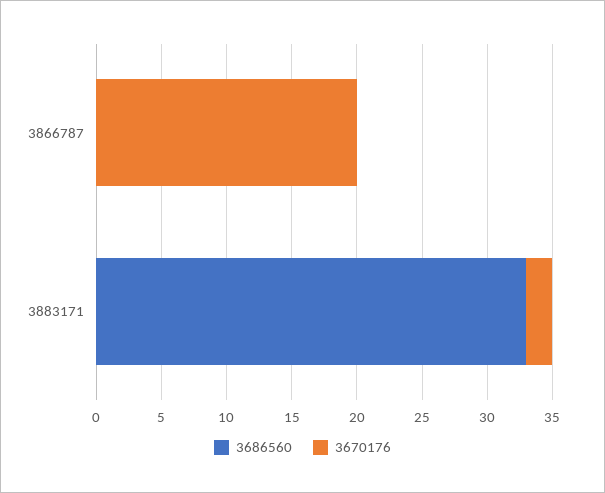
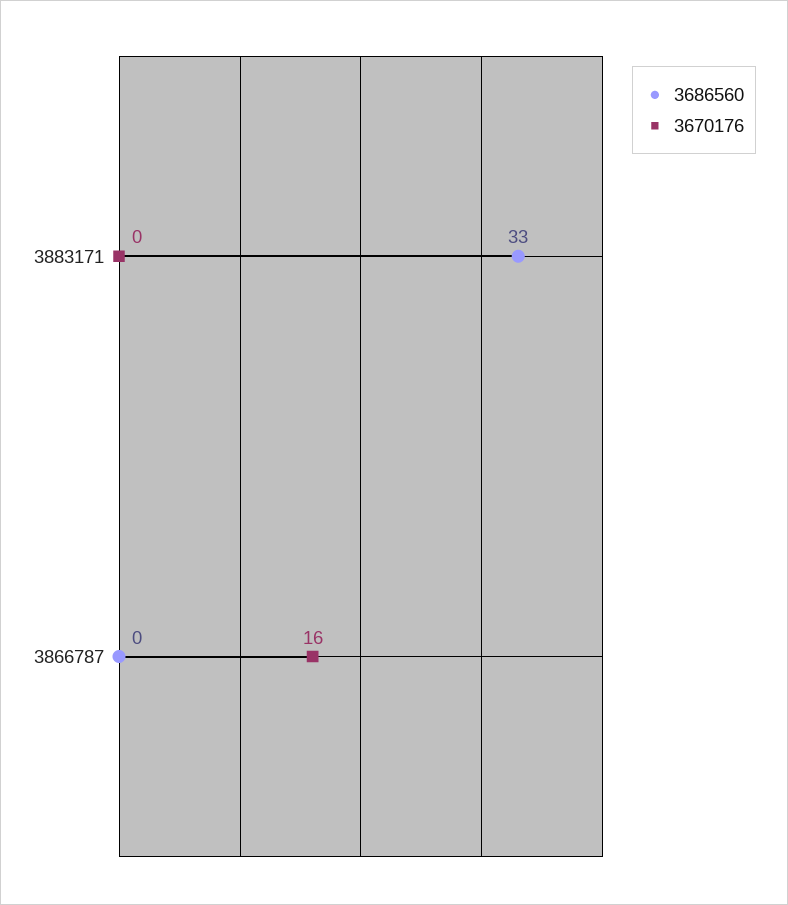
  {
    "3686560": {
      "3866787": 0,
      "3883171": 33
    },
    "3670176": {
-     "3866787": 20,
+     "3866787": 16,
-     "3883171": 2
+     "3883171": 0
    }
  }

